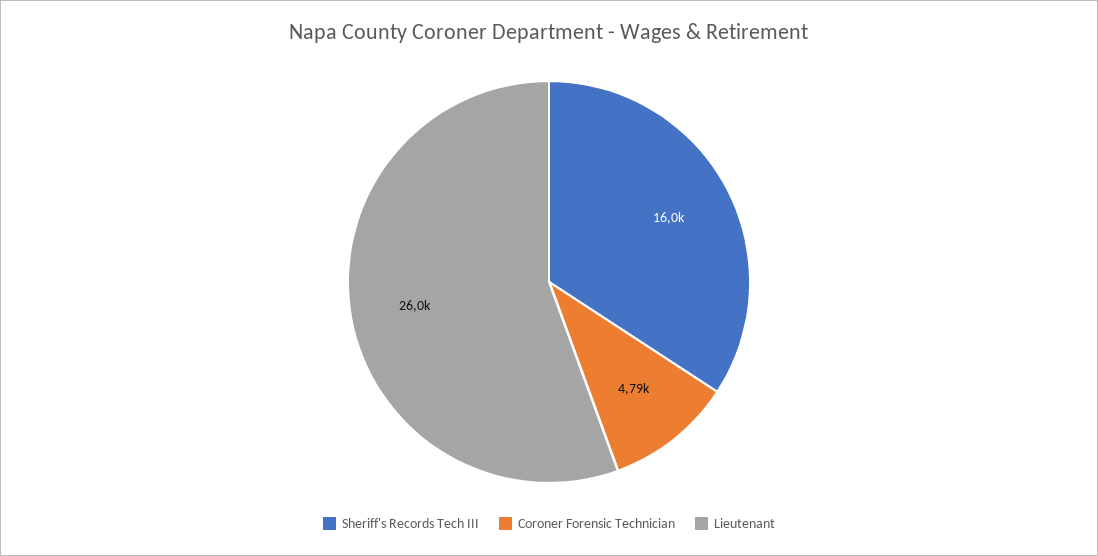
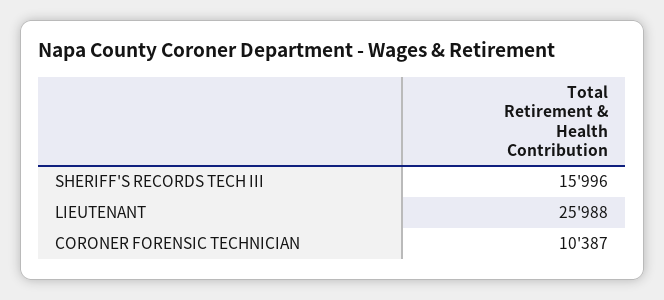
  {
    "Sheriff's Records Tech III": 15996,
-   "Coroner Forensic Technician": 4790,
+   "Coroner Forensic Technician": 10387,
    "Lieutenant": 25988
  }

